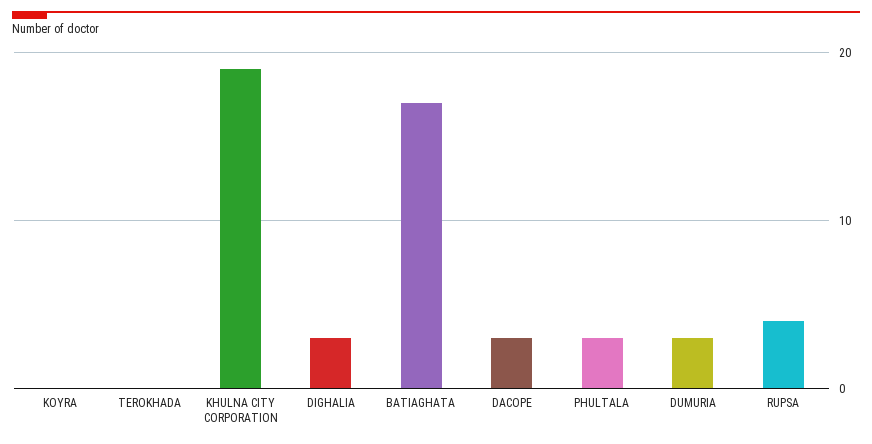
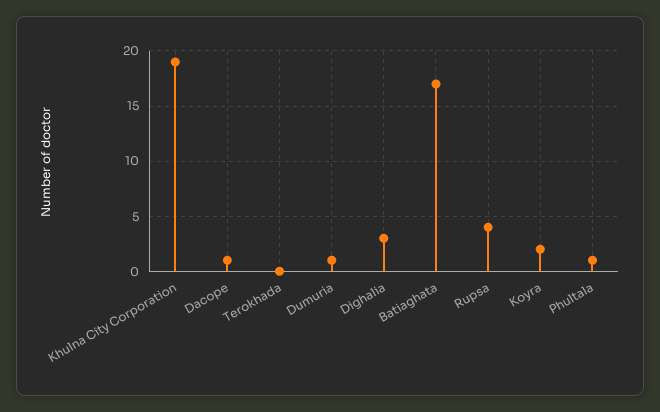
  {
-   "KOYRA": 0,
+   "KOYRA": 2,
    "TEROKHADA": 0,
    "KHULNA CITY CORPORATION": 19,
    "DIGHALIA": 3,
    "BATIAGHATA": 17,
-   "DACOPE": 3,
+   "DACOPE": 1,
-   "PHULTALA": 3,
+   "PHULTALA": 1,
-   "DUMURIA": 3,
+   "DUMURIA": 1,
    "RUPSA": 4
  }

